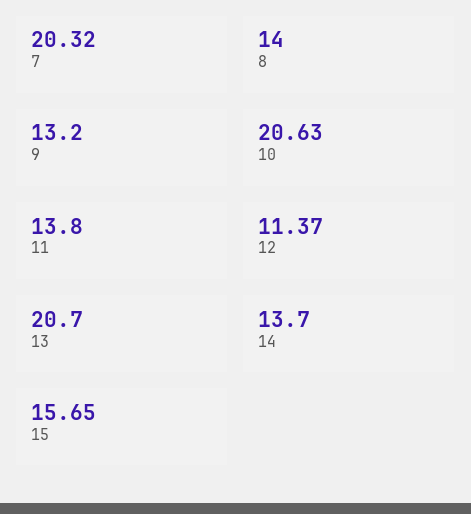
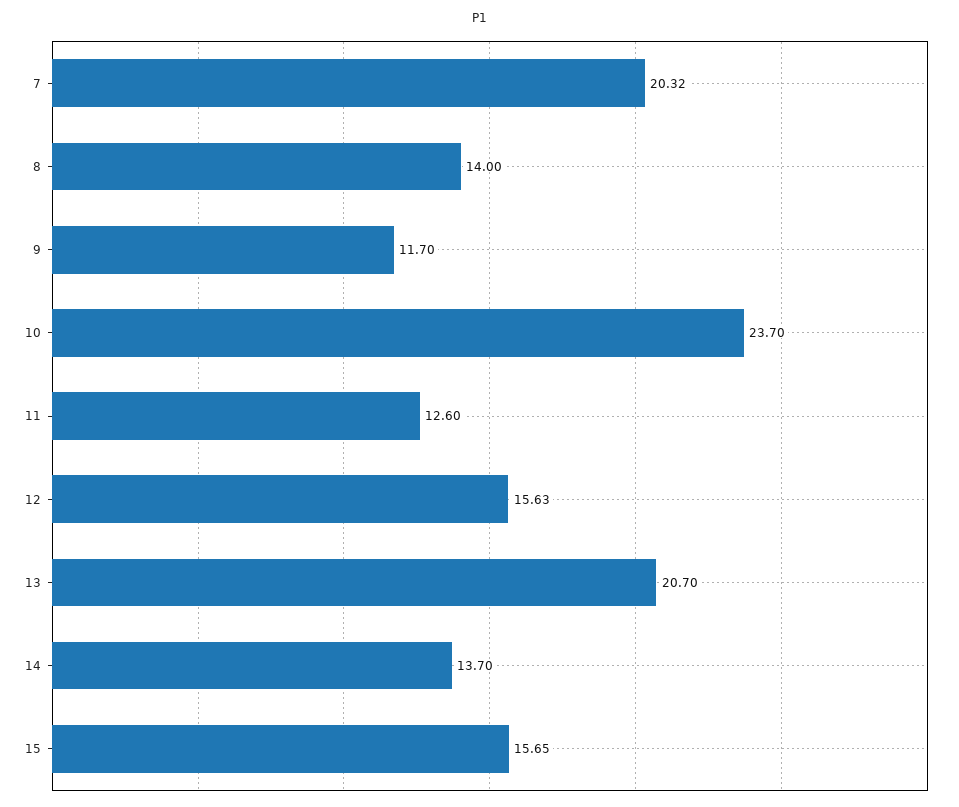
  {
    "7": 20.32,
    "8": 14,
-   "9": 13.2,
+   "9": 11.7,
-   "10": 20.63,
+   "10": 23.7,
-   "11": 13.8,
+   "11": 12.6,
-   "12": 11.37,
+   "12": 15.63,
    "13": 20.7,
    "14": 13.7,
    "15": 15.65
  }

